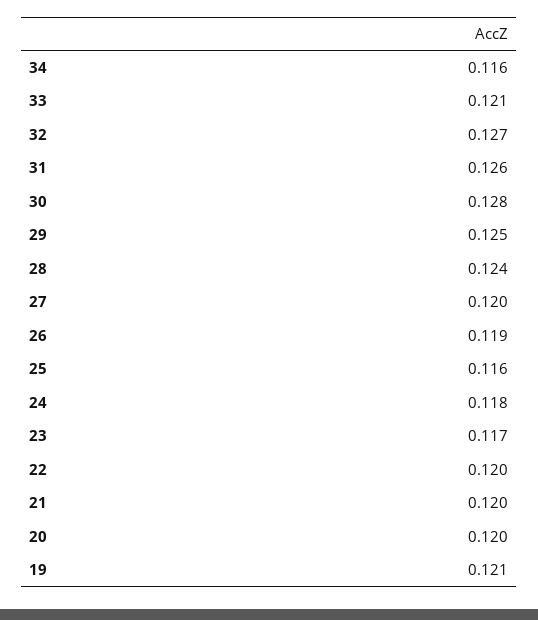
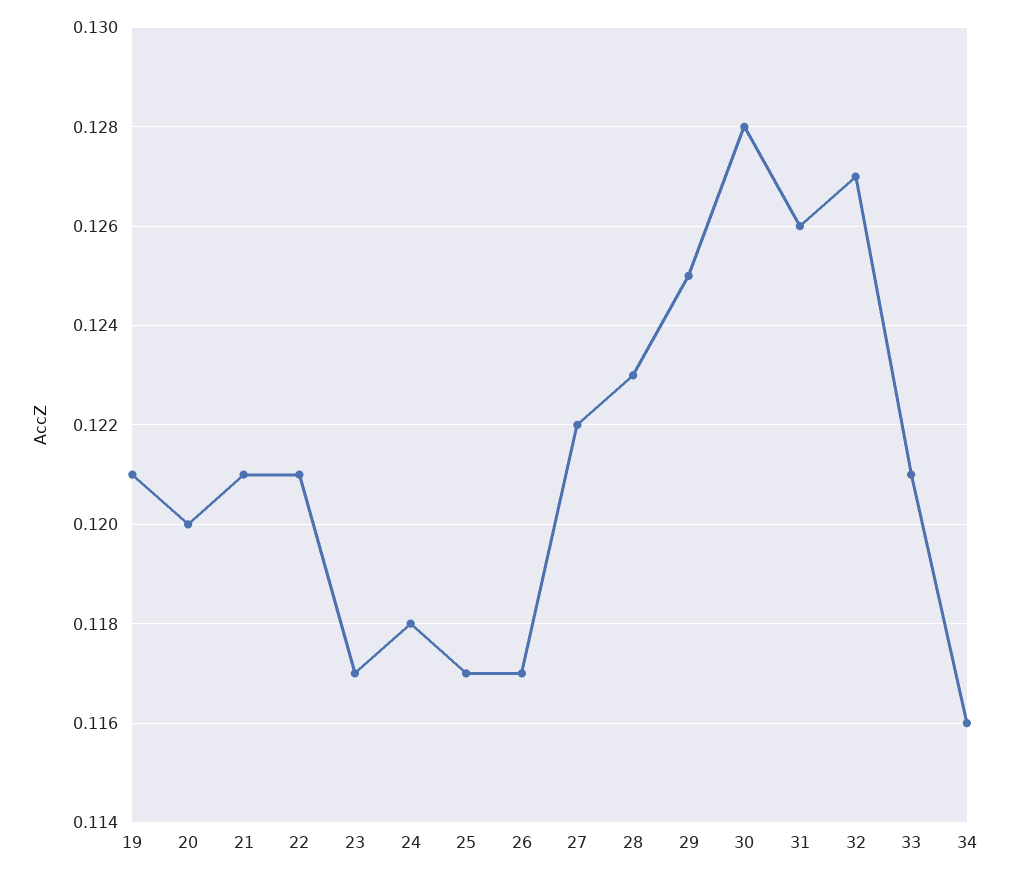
  {
    "34": 0.116,
    "33": 0.121,
    "32": 0.127,
    "31": 0.126,
    "30": 0.128,
    "29": 0.125,
-   "28": 0.124,
+   "28": 0.123,
-   "27": 0.12,
+   "27": 0.122,
-   "26": 0.119,
+   "26": 0.117,
-   "25": 0.116,
+   "25": 0.117,
    "24": 0.118,
    "23": 0.117,
-   "22": 0.12,
+   "22": 0.121,
-   "21": 0.12,
+   "21": 0.121,
    "20": 0.12,
    "19": 0.121
  }

